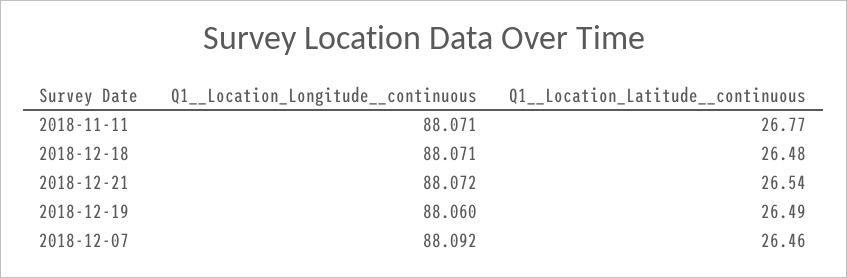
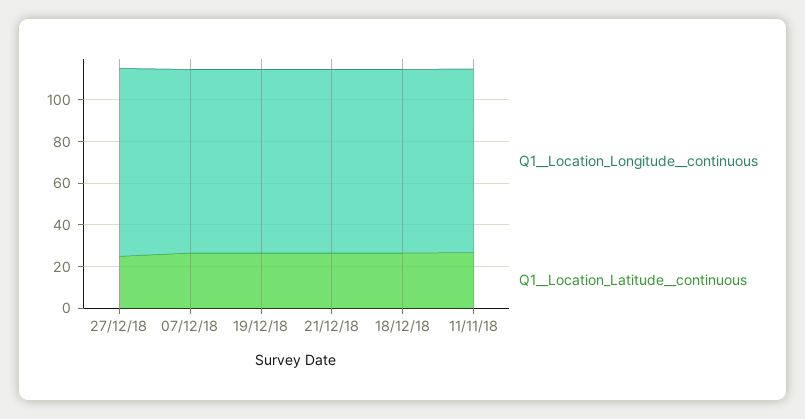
  {
    "Q1__Location_Longitude__continuous": {
      "2018-11-11": 88.071,
      "2018-12-18": 88.071,
      "2018-12-21": 88.072,
      "2018-12-19": 88.06,
-     "2018-12-07": 88.092
+     "2018-12-07": 88.092,
+     "27/12/18": 90
    },
    "Q1__Location_Latitude__continuous": {
      "2018-11-11": 26.77,
      "2018-12-18": 26.48,
      "2018-12-21": 26.54,
      "2018-12-19": 26.49,
-     "2018-12-07": 26.46
+     "2018-12-07": 26.46,
+     "27/12/18": 25
    }
  }

